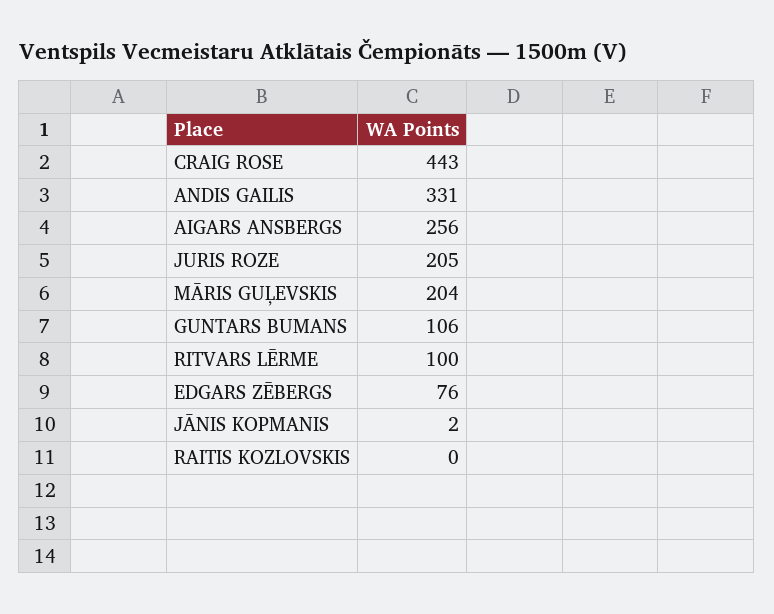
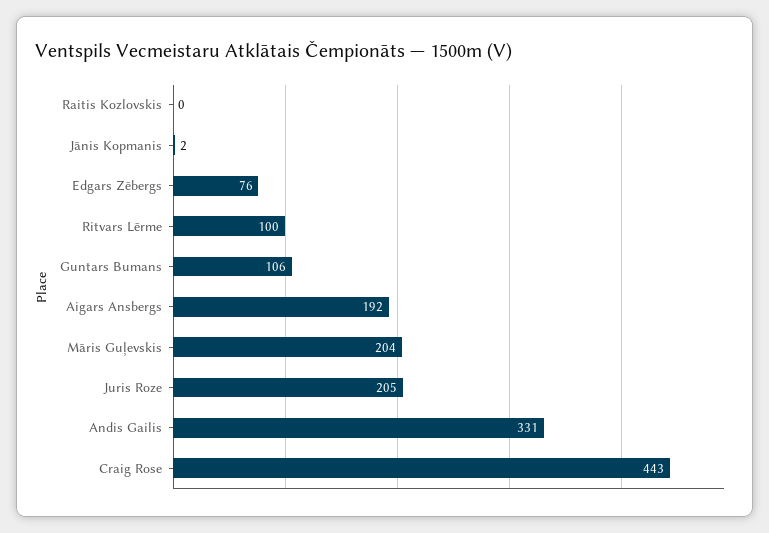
  {
    "CRAIG ROSE": 443,
    "ANDIS GAILIS": 331,
-   "AIGARS ANSBERGS": 256,
+   "AIGARS ANSBERGS": 192,
    "JURIS ROZE": 205,
    "MĀRIS GUĻEVSKIS": 204,
    "GUNTARS BUMANS": 106,
    "RITVARS LĒRME": 100,
    "EDGARS ZĒBERGS": 76,
    "JĀNIS KOPMANIS": 2,
    "RAITIS KOZLOVSKIS": 0
  }

